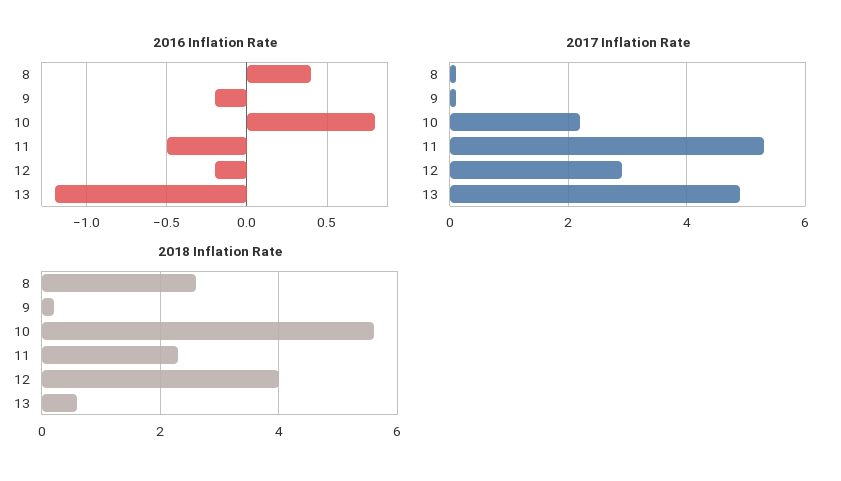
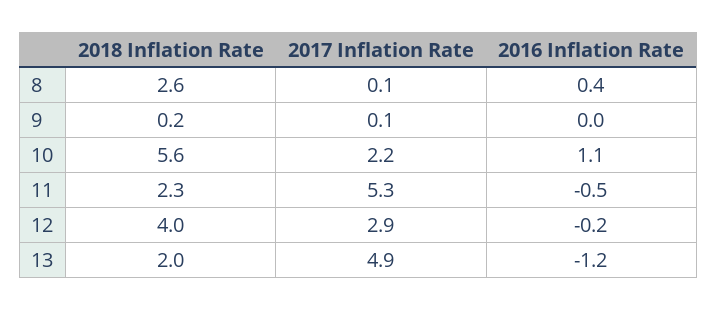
  {
    "2016 Inflation Rate": {
      "8": 0.4,
-     "9": -0.2,
+     "9": 0,
-     "10": 0.8,
+     "10": 1.1,
      "11": -0.5,
      "12": -0.2,
      "13": -1.2
    },
    "2017 Inflation Rate": {
      "8": 0.1,
      "9": 0.1,
      "10": 2.2,
      "11": 5.3,
      "12": 2.9,
      "13": 4.9
    },
    "2018 Inflation Rate": {
      "8": 2.6,
      "9": 0.2,
      "10": 5.6,
      "11": 2.3,
      "12": 4,
-     "13": 0.5
+     "13": 2
    }
  }

